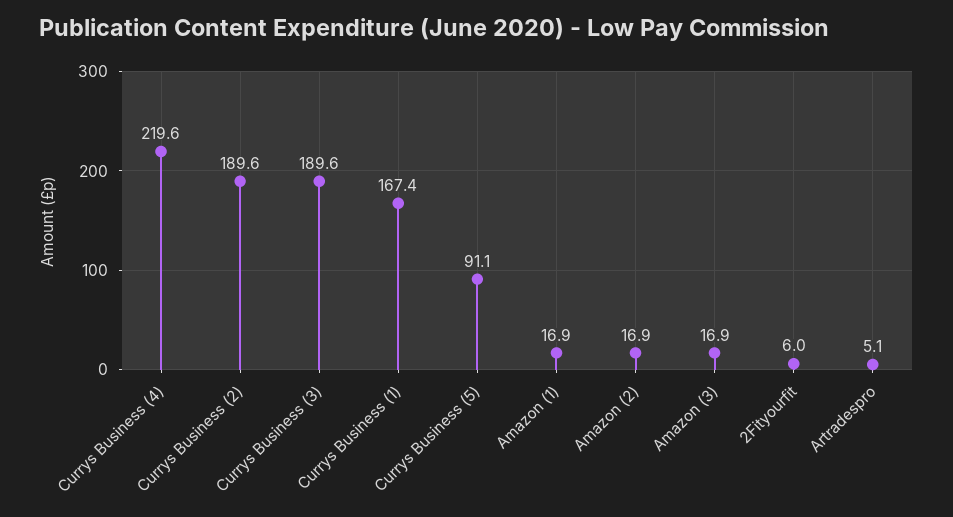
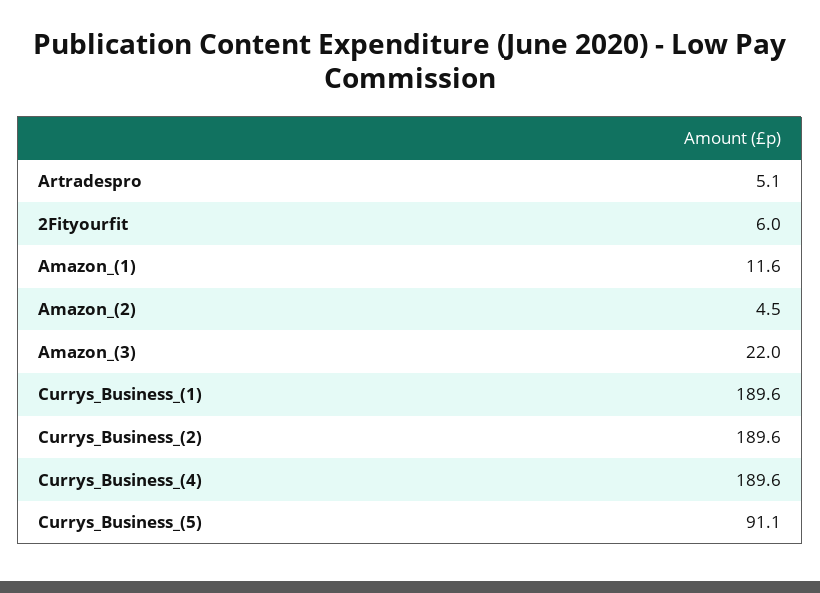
  {
-   "Currys Business (4)": 219.6,
+   "Currys Business (4)": 189.6,
    "Currys Business (2)": 189.6,
-   "Currys Business (3)": 189.6,
-   "Currys Business (1)": 167.4,
+   "Currys Business (1)": 189.6,
    "Currys Business (5)": 91.1,
-   "Amazon (1)": 16.9,
+   "Amazon (1)": 11.6,
-   "Amazon (2)": 16.9,
+   "Amazon (2)": 4.5,
-   "Amazon (3)": 16.9,
+   "Amazon (3)": 22,
    "2Fityourfit": 6,
    "Artradespro": 5.1
  }

